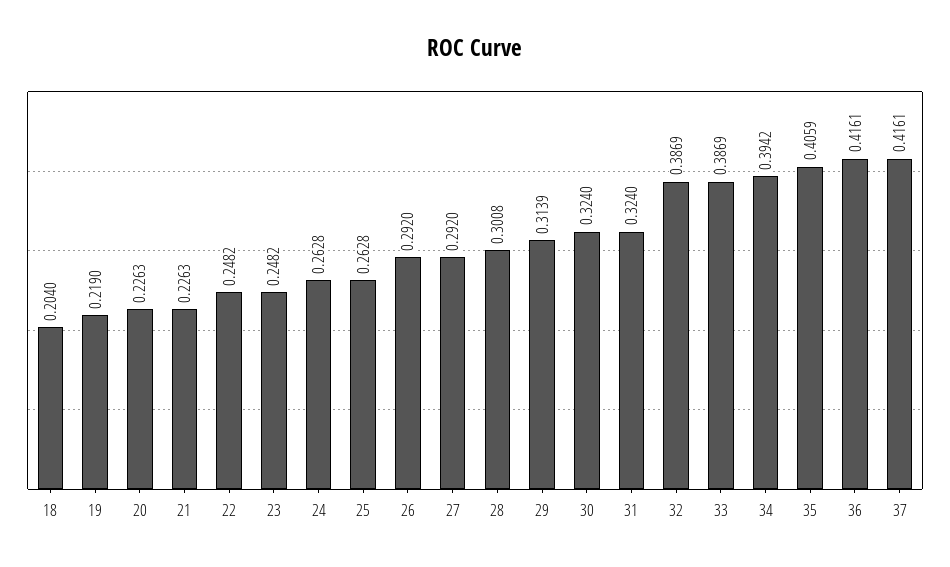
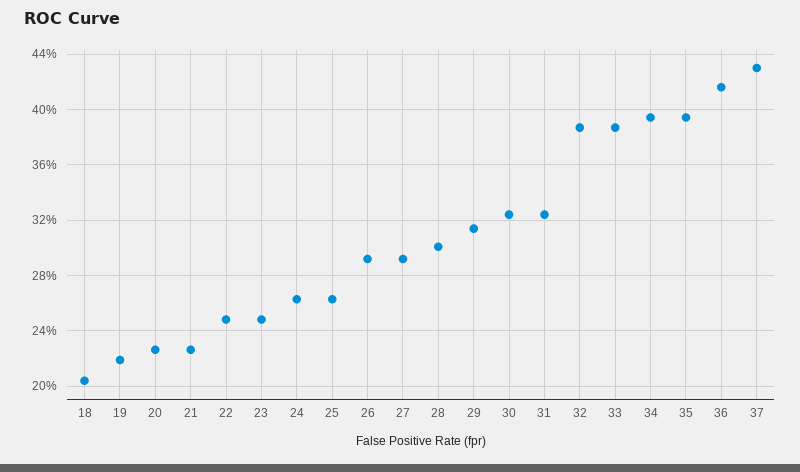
  {
    "18": 0.204,
    "19": 0.219,
    "20": 0.2263,
    "21": 0.2263,
    "22": 0.2482,
    "23": 0.2482,
    "24": 0.2628,
    "25": 0.2628,
    "26": 0.292,
    "27": 0.292,
    "28": 0.3008,
    "29": 0.3139,
    "30": 0.324,
    "31": 0.324,
    "32": 0.3869,
    "33": 0.3869,
    "34": 0.3942,
-   "35": 0.4059,
+   "35": 0.395,
    "36": 0.4161,
-   "37": 0.4161
+   "37": 0.43
  }

